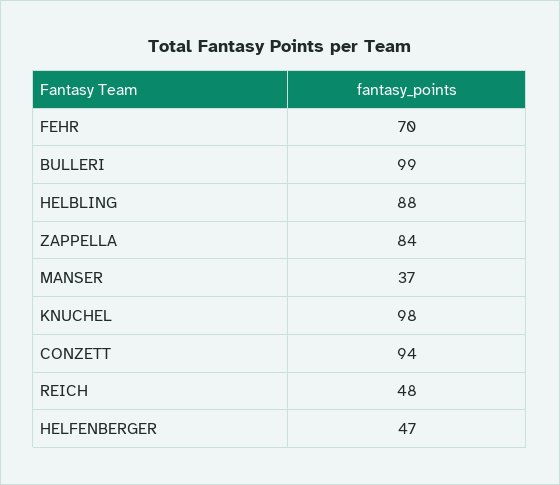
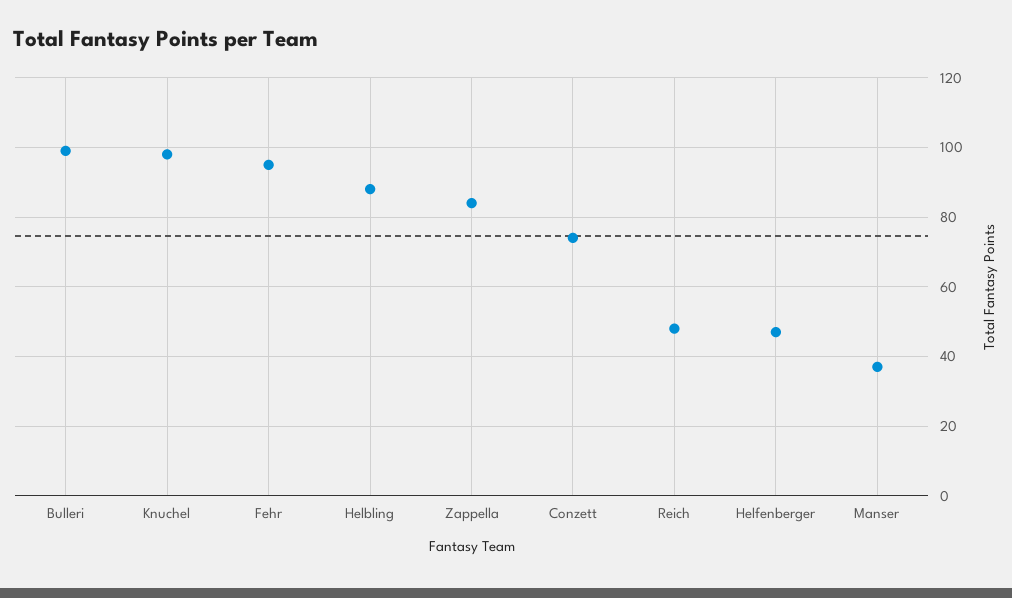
  {
-   "FEHR": 70,
+   "FEHR": 95,
    "BULLERI": 99,
    "HELBLING": 88,
    "ZAPPELLA": 84,
    "MANSER": 37,
    "KNUCHEL": 98,
-   "CONZETT": 94,
+   "CONZETT": 75,
    "REICH": 48,
    "HELFENBERGER": 47
  }

